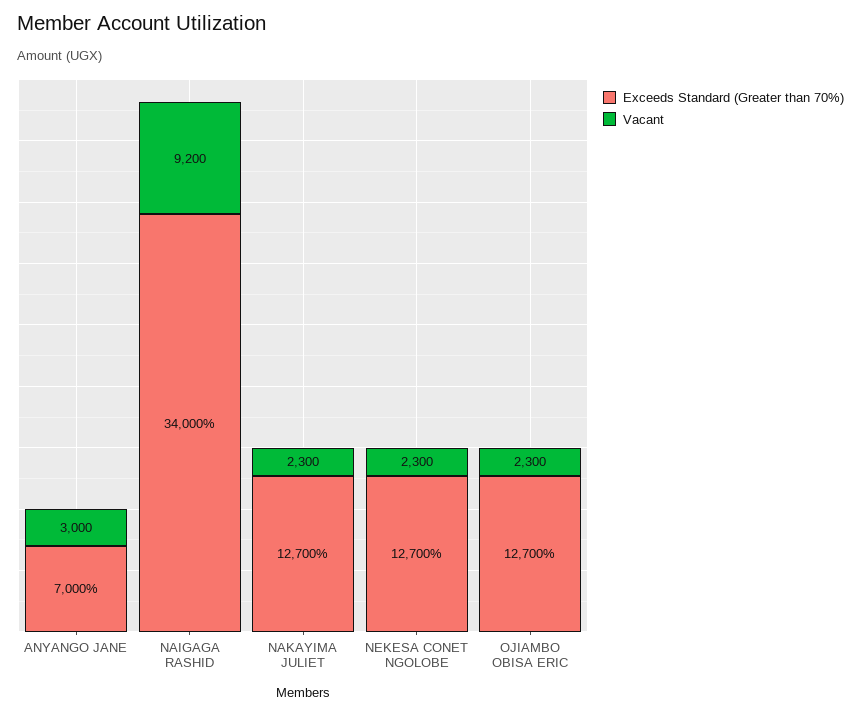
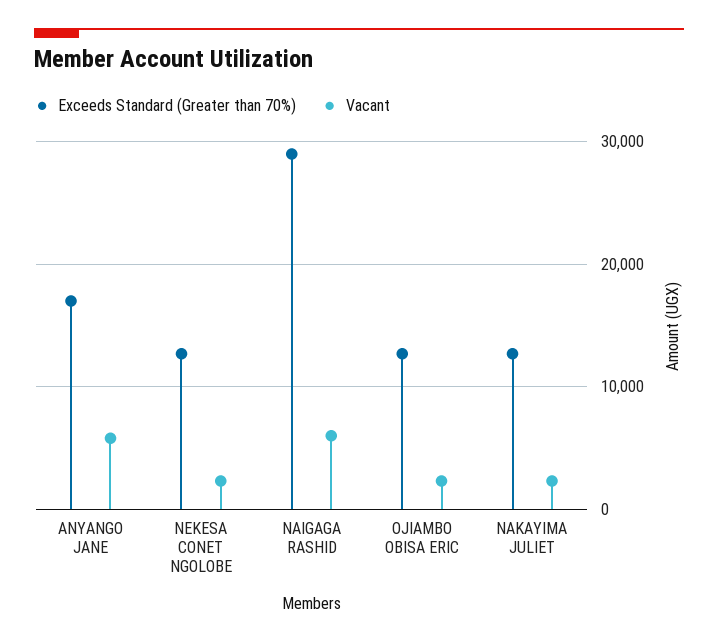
  {
    "Exceeds Standard (Greater than 70%)": {
-     "ANYANGO JANE": 7000,
+     "ANYANGO JANE": 17000,
-     "NAIGAGA RASHID": 34000,
+     "NAIGAGA RASHID": 29000,
      "NAKAYIMA JULIET": 12700,
      "NEKESA CONET NGOLOBE": 12700,
      "OJIAMBO OBISA ERIC": 12700
    },
    "Vacant": {
-     "ANYANGO JANE": 3000,
+     "ANYANGO JANE": 6000,
-     "NAIGAGA RASHID": 9200,
+     "NAIGAGA RASHID": 6000,
      "NAKAYIMA JULIET": 2300,
      "NEKESA CONET NGOLOBE": 2300,
      "OJIAMBO OBISA ERIC": 2300
    }
  }

